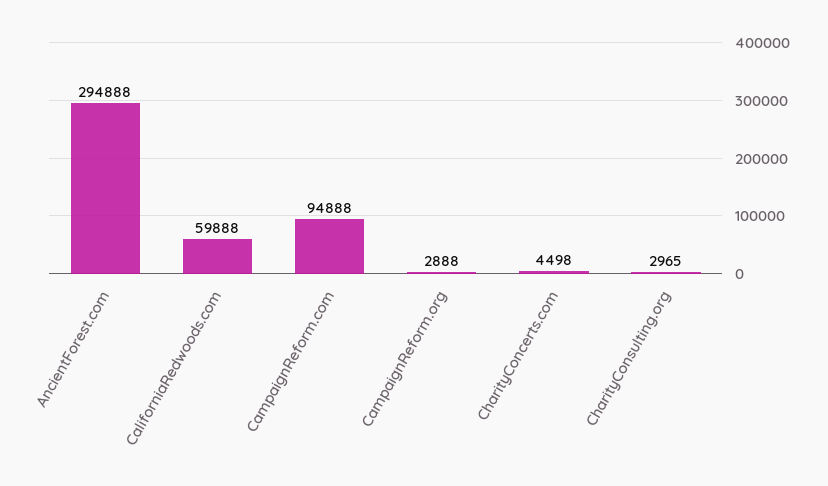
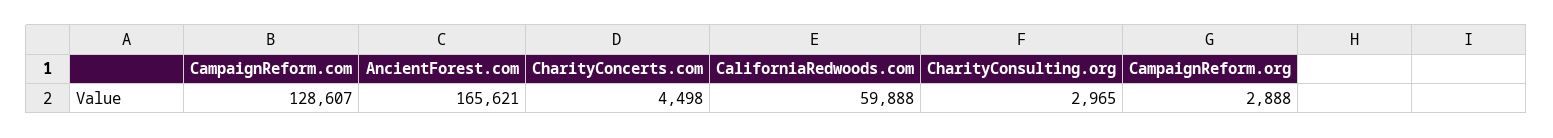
  {
-   "AncientForest.com": 294888,
+   "AncientForest.com": 165621,
    "CaliforniaRedwoods.com": 59888,
-   "CampaignReform.com": 94888,
+   "CampaignReform.com": 128607,
    "CampaignReform.org": 2888,
    "CharityConcerts.com": 4498,
    "CharityConsulting.org": 2965
  }

